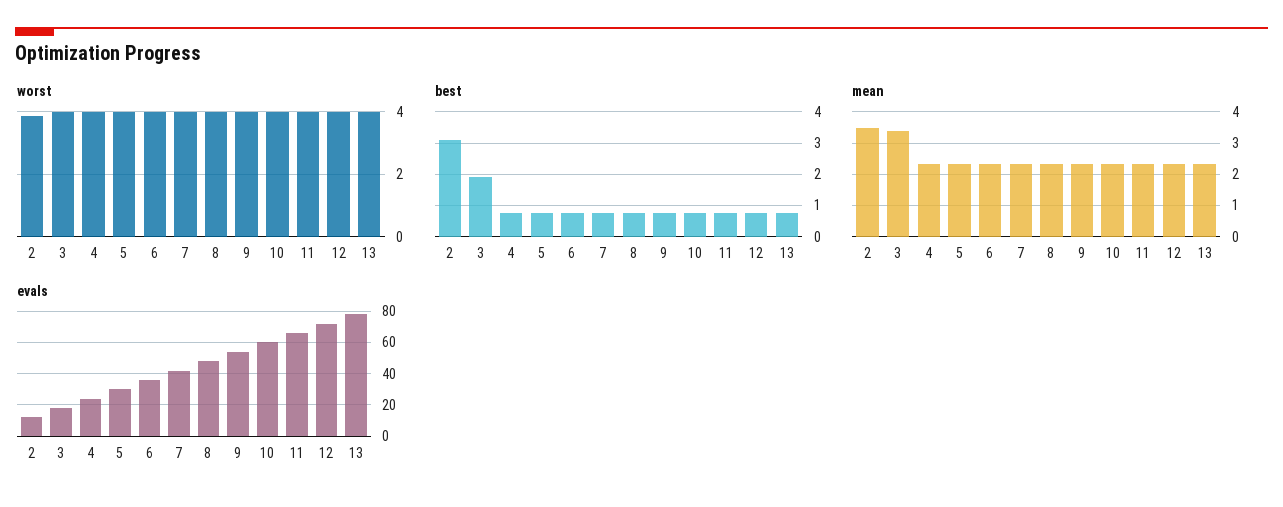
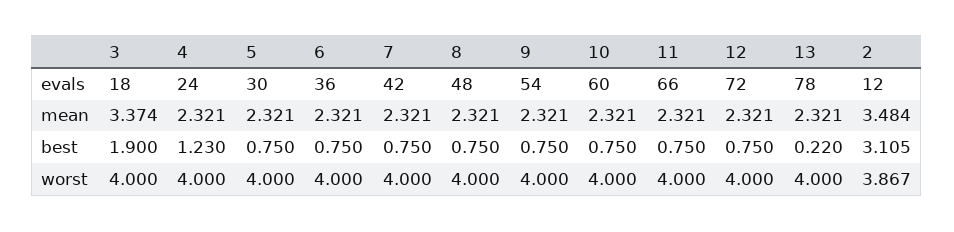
  {
    "worst": {
      "2": 3.867,
      "3": 4,
      "4": 4,
      "5": 4,
      "6": 4,
      "7": 4,
      "8": 4,
      "9": 4,
      "10": 4,
      "11": 4,
      "12": 4,
      "13": 4
    },
    "best": {
      "2": 3.105,
      "3": 1.9,
-     "4": 0.8,
+     "4": 1.23,
      "5": 0.75,
      "6": 0.75,
      "7": 0.75,
      "8": 0.75,
      "9": 0.75,
      "10": 0.75,
      "11": 0.75,
      "12": 0.75,
-     "13": 0.8
+     "13": 0.22
    },
    "mean": {
      "2": 3.484,
      "3": 3.374,
      "4": 2.321,
      "5": 2.321,
      "6": 2.321,
      "7": 2.321,
      "8": 2.321,
      "9": 2.321,
      "10": 2.321,
      "11": 2.321,
      "12": 2.321,
      "13": 2.321
    },
    "evals": {
      "2": 12,
      "3": 18,
      "4": 24,
      "5": 30,
      "6": 36,
      "7": 42,
      "8": 48,
      "9": 54,
      "10": 60,
      "11": 66,
      "12": 72,
      "13": 78
    }
  }

